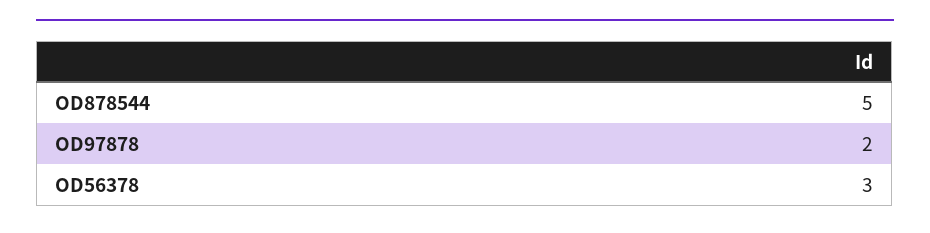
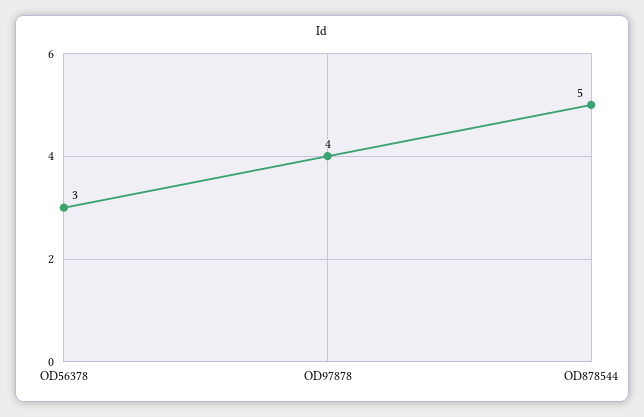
  {
    "OD878544": 5,
-   "OD97878": 2,
+   "OD97878": 4,
    "OD56378": 3
  }

